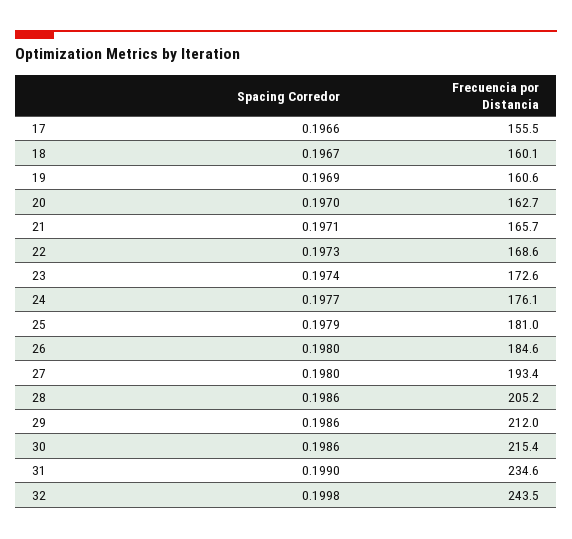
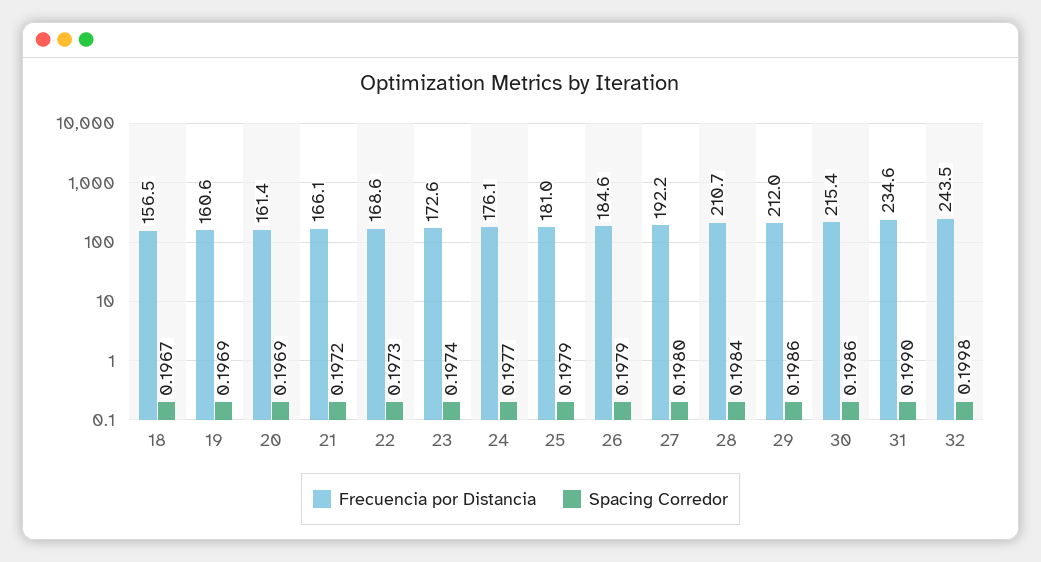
  {
    "Spacing Corredor": {
-     "17": 0.1966,
      "18": 0.1967,
      "19": 0.1969,
-     "20": 0.197,
+     "20": 0.1969,
-     "21": 0.1971,
+     "21": 0.1972,
      "22": 0.1973,
      "23": 0.1974,
      "24": 0.1977,
      "25": 0.1979,
-     "26": 0.198,
+     "26": 0.1979,
      "27": 0.198,
-     "28": 0.1986,
+     "28": 0.1984,
      "29": 0.1986,
      "30": 0.1986,
      "31": 0.199,
      "32": 0.1998
    },
    "Frecuencia por Distancia": {
-     "17": 155.5,
-     "18": 160.1,
+     "18": 156.5,
      "19": 160.6,
-     "20": 162.7,
+     "20": 161.4,
-     "21": 165.7,
+     "21": 166.1,
      "22": 168.6,
      "23": 172.6,
      "24": 176.1,
      "25": 181,
      "26": 184.6,
-     "27": 193.4,
+     "27": 192.2,
-     "28": 205.2,
+     "28": 210.7,
      "29": 212,
      "30": 215.4,
      "31": 234.6,
      "32": 243.5
    }
  }

